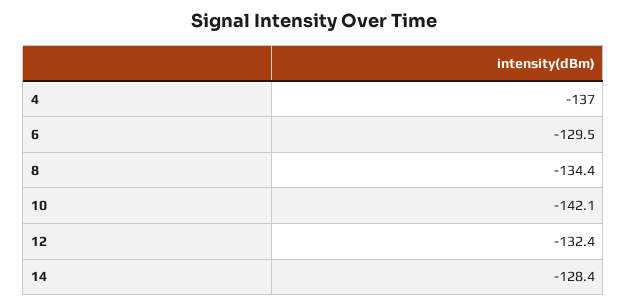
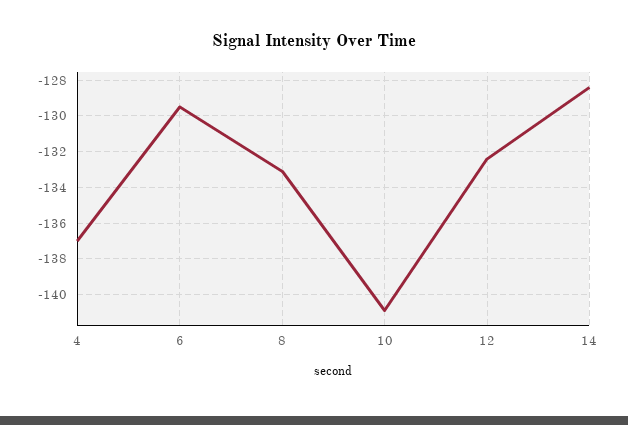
  {
    "4": -137,
    "6": -129.5,
-   "8": -134.4,
+   "8": -133,
-   "10": -142.1,
+   "10": -141,
    "12": -132.4,
    "14": -128.4
  }

